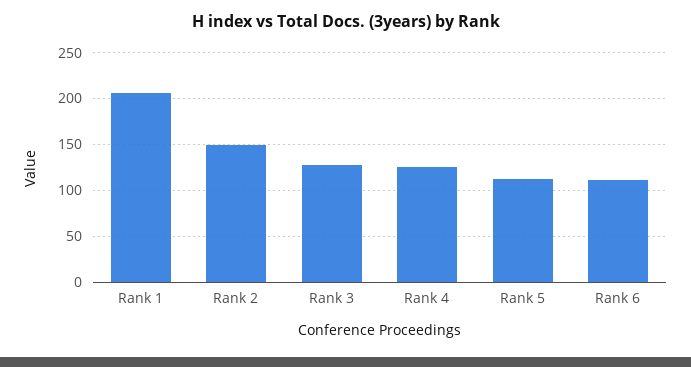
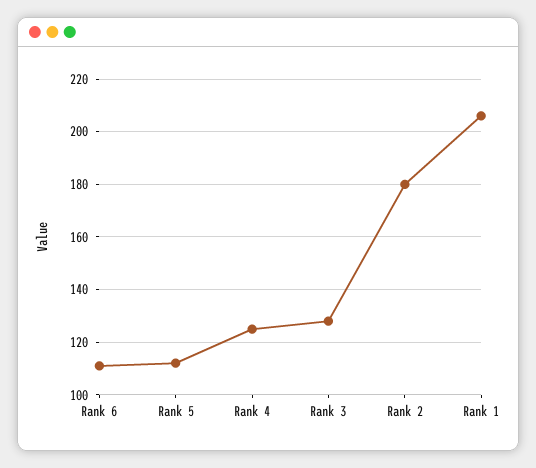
  {
    "Rank 1": 205,
-   "Rank 2": 150,
+   "Rank 2": 180,
    "Rank 3": 130,
    "Rank 4": 125,
    "Rank 5": 110,
    "Rank 6": 110
  }

